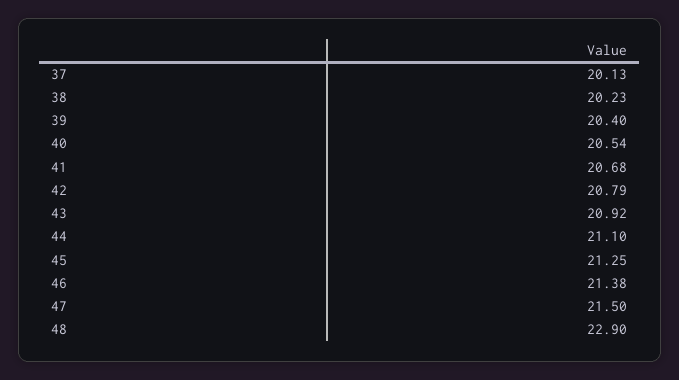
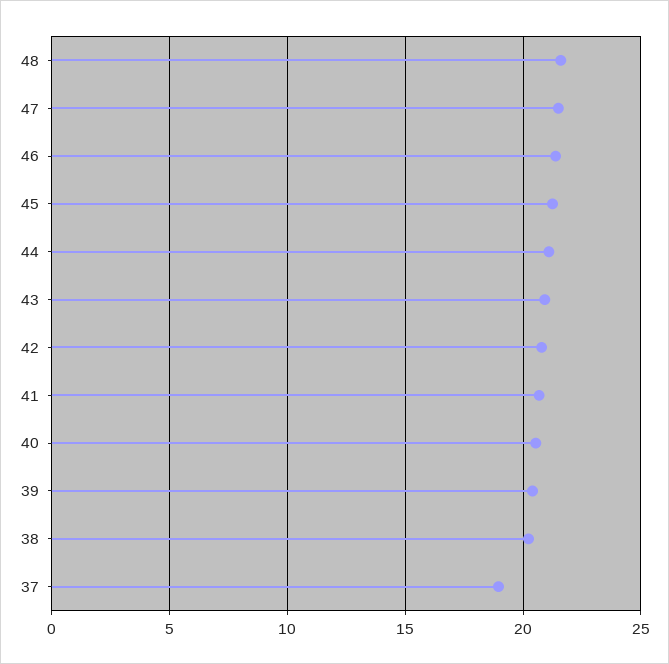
  {
-   "37": 20.13,
+   "37": 19,
    "38": 20.23,
    "39": 20.4,
    "40": 20.54,
    "41": 20.68,
    "42": 20.79,
    "43": 20.92,
    "44": 21.1,
    "45": 21.25,
    "46": 21.38,
    "47": 21.5,
-   "48": 22.9
+   "48": 21.5
  }

